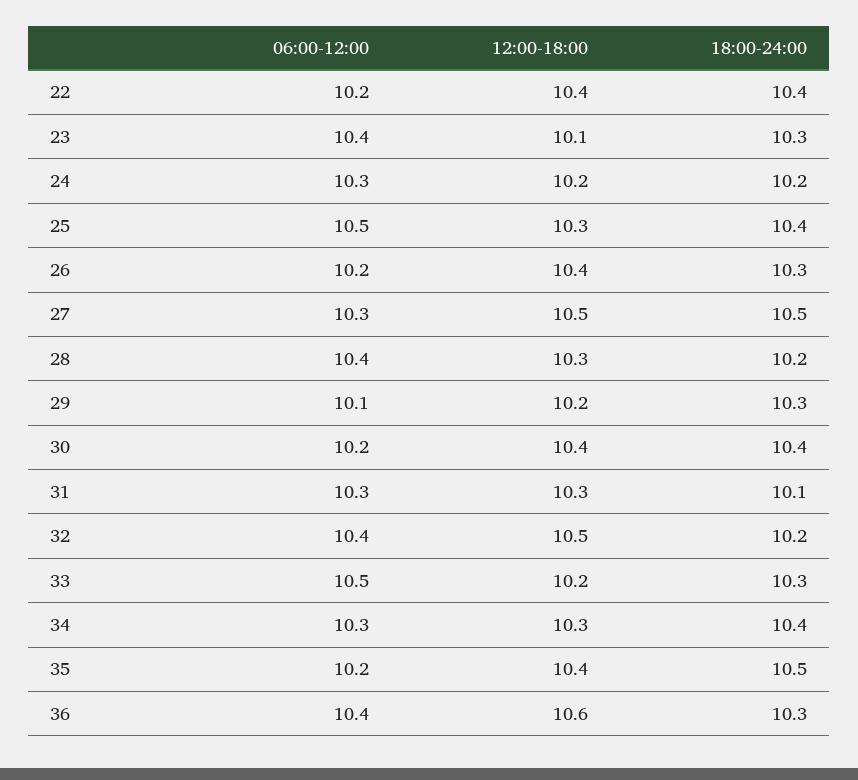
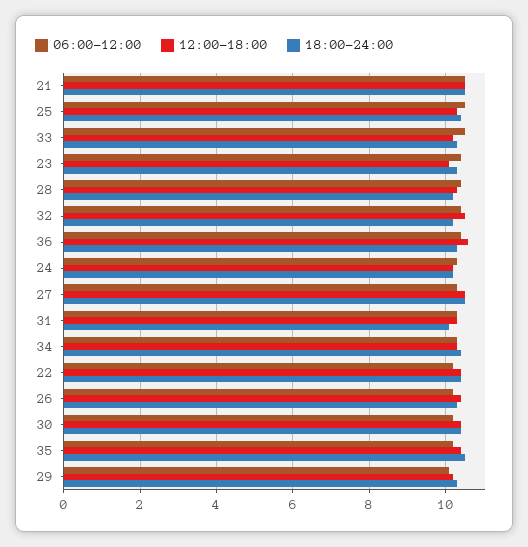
  {
    "06:00-12:00": {
      "22": 10.2,
      "23": 10.4,
      "24": 10.3,
      "25": 10.5,
      "26": 10.2,
      "27": 10.3,
      "28": 10.4,
      "29": 10.1,
      "30": 10.2,
      "31": 10.3,
      "32": 10.4,
      "33": 10.5,
      "34": 10.3,
      "35": 10.2,
-     "36": 10.4
+     "36": 10.4,
+     "21": 10.5
    },
    "12:00-18:00": {
      "22": 10.4,
      "23": 10.1,
      "24": 10.2,
      "25": 10.3,
      "26": 10.4,
      "27": 10.5,
      "28": 10.3,
      "29": 10.2,
      "30": 10.4,
      "31": 10.3,
      "32": 10.5,
      "33": 10.2,
      "34": 10.3,
      "35": 10.4,
-     "36": 10.6
+     "36": 10.6,
+     "21": 10.5
    },
    "18:00-24:00": {
      "22": 10.4,
      "23": 10.3,
      "24": 10.2,
      "25": 10.4,
      "26": 10.3,
      "27": 10.5,
      "28": 10.2,
      "29": 10.3,
      "30": 10.4,
      "31": 10.1,
      "32": 10.2,
      "33": 10.3,
      "34": 10.4,
      "35": 10.5,
-     "36": 10.3
+     "36": 10.3,
+     "21": 10.5
    }
  }

